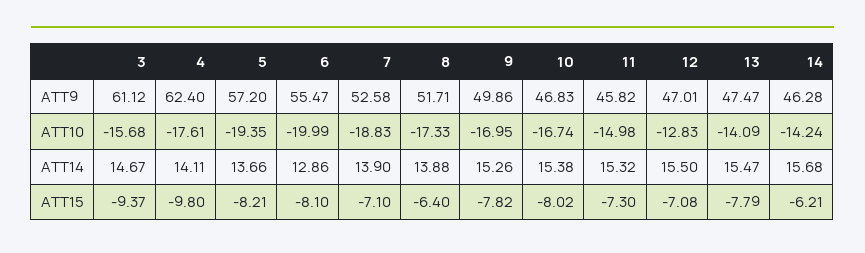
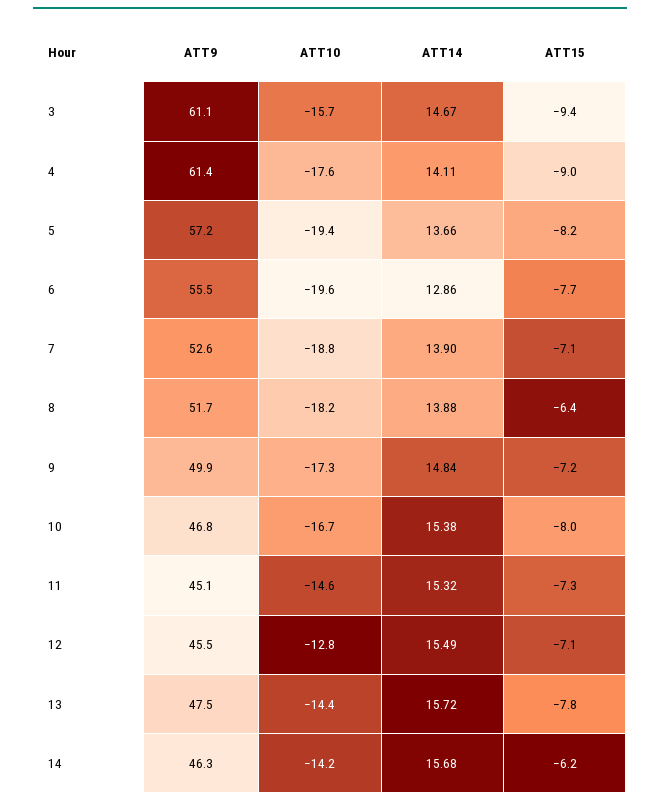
  {
    "3": {
      "ATT9": 61.12,
      "ATT10": -15.68,
      "ATT14": 14.67,
      "ATT15": -9.37
    },
    "4": {
-     "ATT9": 62.4,
+     "ATT9": 61.4,
      "ATT10": -17.61,
      "ATT14": 14.11,
-     "ATT15": -9.8
+     "ATT15": -9
    },
    "5": {
      "ATT9": 57.2,
      "ATT10": -19.35,
      "ATT14": 13.66,
      "ATT15": -8.21
    },
    "6": {
      "ATT9": 55.47,
-     "ATT10": -19.99,
+     "ATT10": -19.6,
      "ATT14": 12.86,
-     "ATT15": -8.1
+     "ATT15": -7.7
    },
    "7": {
      "ATT9": 52.58,
      "ATT10": -18.83,
      "ATT14": 13.9,
      "ATT15": -7.1
    },
    "8": {
      "ATT9": 51.71,
-     "ATT10": -17.33,
+     "ATT10": -18.2,
      "ATT14": 13.88,
      "ATT15": -6.4
    },
    "9": {
      "ATT9": 49.86,
-     "ATT10": -16.95,
+     "ATT10": -17.3,
-     "ATT14": 15.26,
+     "ATT14": 14.84,
-     "ATT15": -7.82
+     "ATT15": -7.2
    },
    "10": {
      "ATT9": 46.83,
      "ATT10": -16.74,
      "ATT14": 15.38,
      "ATT15": -8.02
    },
    "11": {
-     "ATT9": 45.82,
+     "ATT9": 45.1,
-     "ATT10": -14.98,
+     "ATT10": -14.6,
      "ATT14": 15.32,
      "ATT15": -7.3
    },
    "12": {
-     "ATT9": 47.01,
+     "ATT9": 45.5,
      "ATT10": -12.83,
-     "ATT14": 15.5,
+     "ATT14": 15.49,
      "ATT15": -7.08
    },
    "13": {
      "ATT9": 47.47,
-     "ATT10": -14.09,
+     "ATT10": -14.4,
-     "ATT14": 15.47,
+     "ATT14": 15.72,
      "ATT15": -7.79
    },
    "14": {
      "ATT9": 46.28,
      "ATT10": -14.24,
      "ATT14": 15.68,
      "ATT15": -6.21
    }
  }

